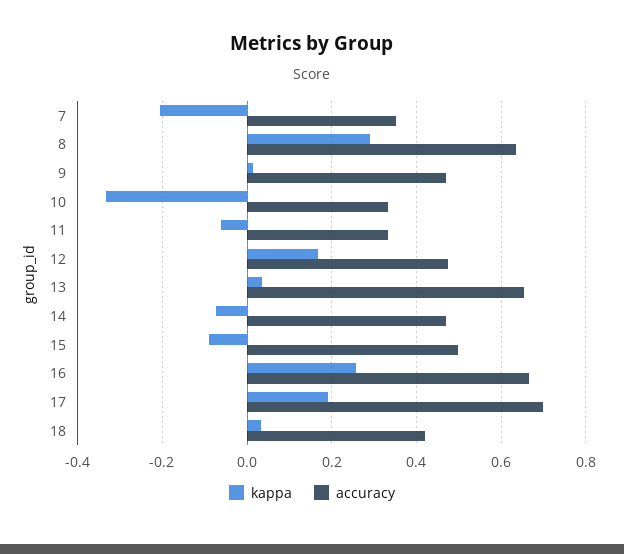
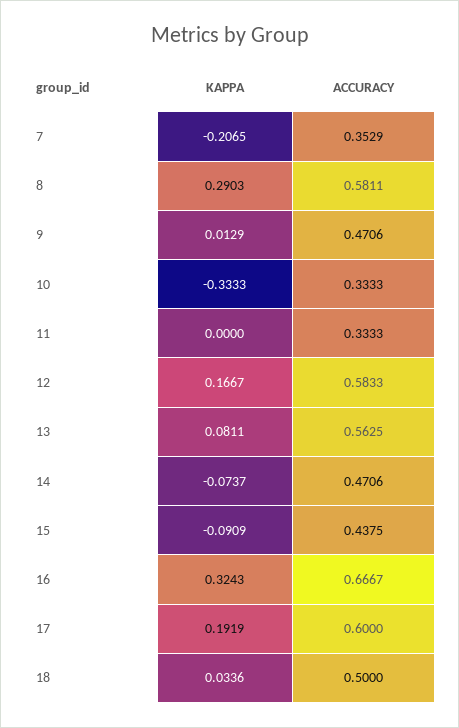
  {
    "kappa": {
      "7": -0.2065,
      "8": 0.2903,
      "9": 0.0129,
      "10": -0.3333,
-     "11": -0.06,
+     "11": 0,
      "12": 0.1667,
-     "13": 0.04,
+     "13": 0.0811,
      "14": -0.0737,
      "15": -0.0909,
-     "16": 0.26,
+     "16": 0.3243,
      "17": 0.1919,
      "18": 0.0336
    },
    "accuracy": {
      "7": 0.3529,
-     "8": 0.64,
+     "8": 0.5811,
      "9": 0.4706,
      "10": 0.3333,
      "11": 0.3333,
-     "12": 0.48,
+     "12": 0.5833,
-     "13": 0.66,
+     "13": 0.5625,
      "14": 0.4706,
-     "15": 0.5,
+     "15": 0.4375,
      "16": 0.6667,
-     "17": 0.7,
+     "17": 0.6,
-     "18": 0.42
+     "18": 0.5
    }
  }

